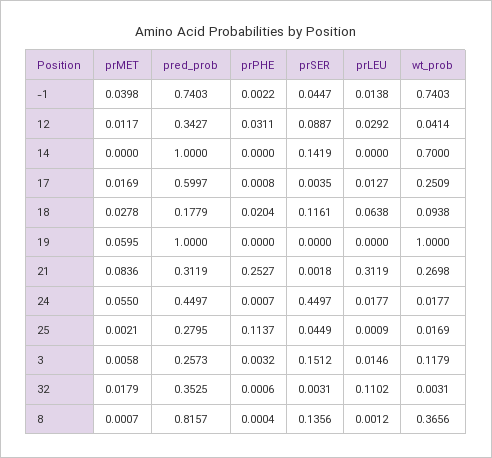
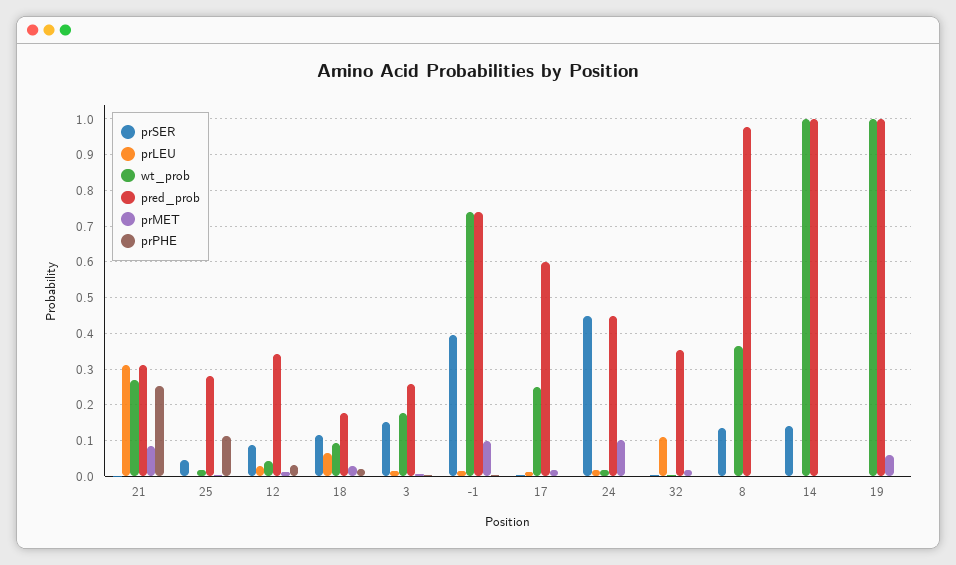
  {
    "prMET": {
-     "-1": 0.0398,
+     "-1": 0.1,
      "12": 0.0117,
      "14": 0,
      "17": 0.0169,
      "18": 0.0278,
      "19": 0.0595,
      "21": 0.0836,
-     "24": 0.055,
+     "24": 0.1,
      "25": 0.0021,
      "3": 0.0058,
      "32": 0.0179,
      "8": 0.0007
    },
    "pred_prob": {
      "-1": 0.7403,
      "12": 0.3427,
      "14": 1,
      "17": 0.5997,
      "18": 0.1779,
      "19": 1,
      "21": 0.3119,
      "24": 0.4497,
      "25": 0.2795,
      "3": 0.2573,
      "32": 0.3525,
-     "8": 0.8157
+     "8": 0.98
    },
    "prPHE": {
      "-1": 0.0022,
      "12": 0.0311,
      "14": 0,
      "17": 0.0008,
      "18": 0.0204,
      "19": 0,
      "21": 0.2527,
      "24": 0.0007,
      "25": 0.1137,
      "3": 0.0032,
      "32": 0.0006,
      "8": 0.0004
    },
    "prSER": {
-     "-1": 0.0447,
+     "-1": 0.4,
      "12": 0.0887,
      "14": 0.1419,
      "17": 0.0035,
      "18": 0.1161,
      "19": 0,
      "21": 0.0018,
      "24": 0.4497,
      "25": 0.0449,
      "3": 0.1512,
      "32": 0.0031,
      "8": 0.1356
    },
    "prLEU": {
      "-1": 0.0138,
      "12": 0.0292,
      "14": 0,
      "17": 0.0127,
      "18": 0.0638,
      "19": 0,
      "21": 0.3119,
      "24": 0.0177,
      "25": 0.0009,
      "3": 0.0146,
      "32": 0.1102,
      "8": 0.0012
    },
    "wt_prob": {
      "-1": 0.7403,
      "12": 0.0414,
-     "14": 0.7,
+     "14": 1,
      "17": 0.2509,
      "18": 0.0938,
      "19": 1,
      "21": 0.2698,
      "24": 0.0177,
      "25": 0.0169,
-     "3": 0.1179,
+     "3": 0.18,
      "32": 0.0031,
      "8": 0.3656
    }
  }

